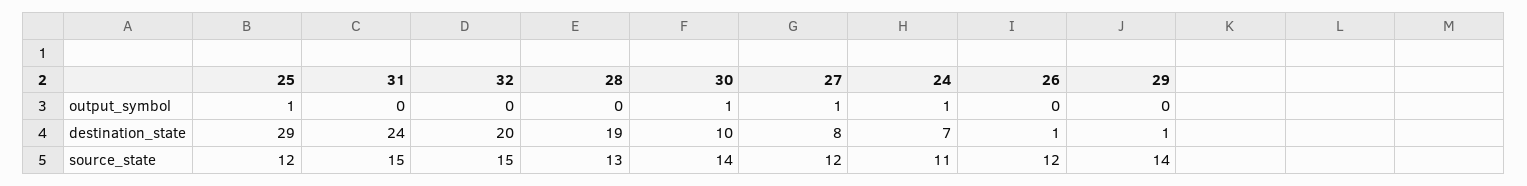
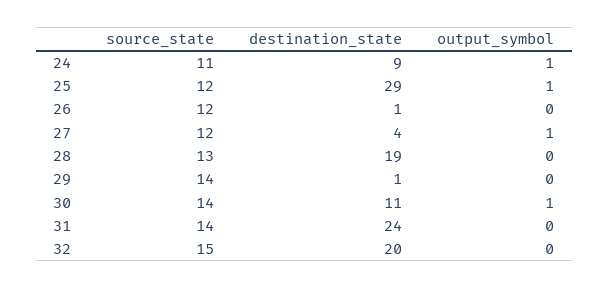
  {
    "25": {
      "output_symbol": 1,
      "destination_state": 29,
      "source_state": 12
    },
    "31": {
      "output_symbol": 0,
      "destination_state": 24,
-     "source_state": 15
+     "source_state": 14
    },
    "32": {
      "output_symbol": 0,
      "destination_state": 20,
      "source_state": 15
    },
    "28": {
      "output_symbol": 0,
      "destination_state": 19,
      "source_state": 13
    },
    "30": {
      "output_symbol": 1,
-     "destination_state": 10,
+     "destination_state": 11,
      "source_state": 14
    },
    "27": {
      "output_symbol": 1,
-     "destination_state": 8,
+     "destination_state": 4,
      "source_state": 12
    },
    "24": {
      "output_symbol": 1,
-     "destination_state": 7,
+     "destination_state": 9,
      "source_state": 11
    },
    "26": {
      "output_symbol": 0,
      "destination_state": 1,
      "source_state": 12
    },
    "29": {
      "output_symbol": 0,
      "destination_state": 1,
      "source_state": 14
    }
  }

